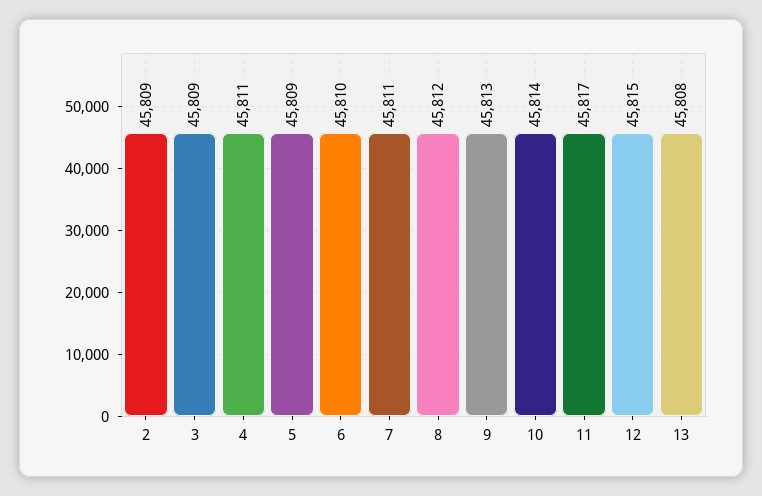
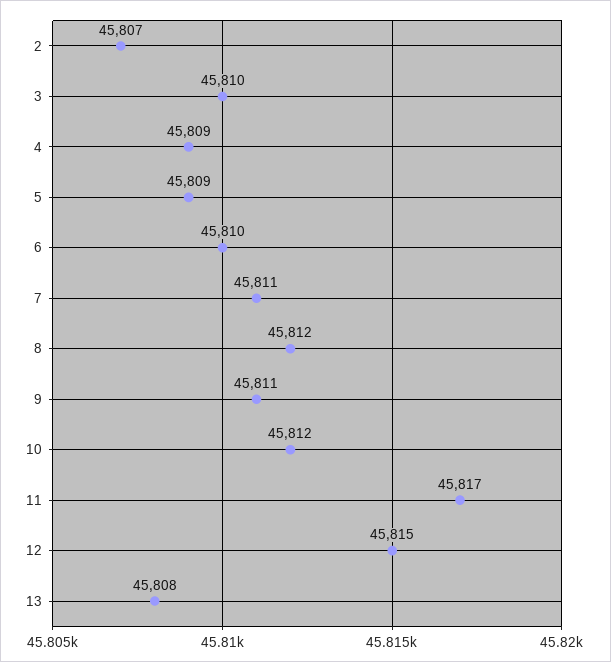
  {
-   "2": 45809,
+   "2": 45807,
-   "3": 45809,
+   "3": 45810,
-   "4": 45811,
+   "4": 45809,
    "5": 45809,
    "6": 45810,
    "7": 45811,
    "8": 45812,
-   "9": 45813,
+   "9": 45811,
-   "10": 45814,
+   "10": 45812,
    "11": 45817,
    "12": 45815,
    "13": 45808
  }

